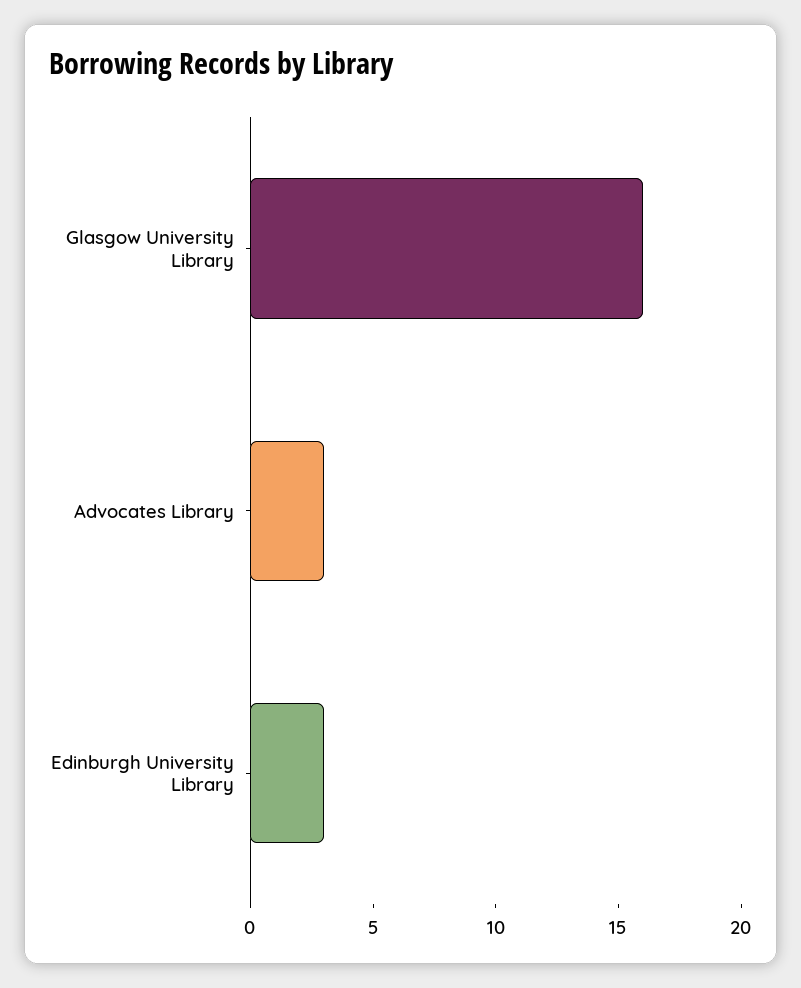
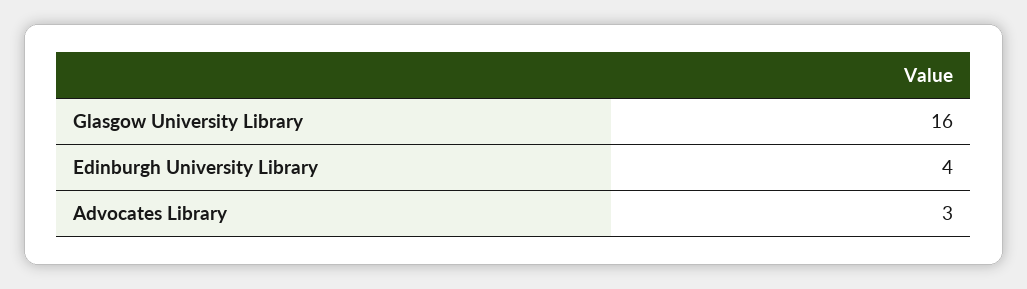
  {
    "Glasgow University Library": 16,
    "Advocates Library": 3,
-   "Edinburgh University Library": 3
+   "Edinburgh University Library": 4
  }

